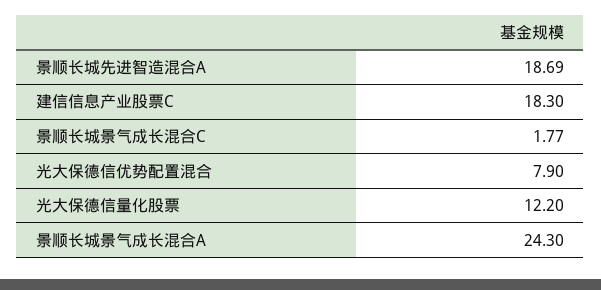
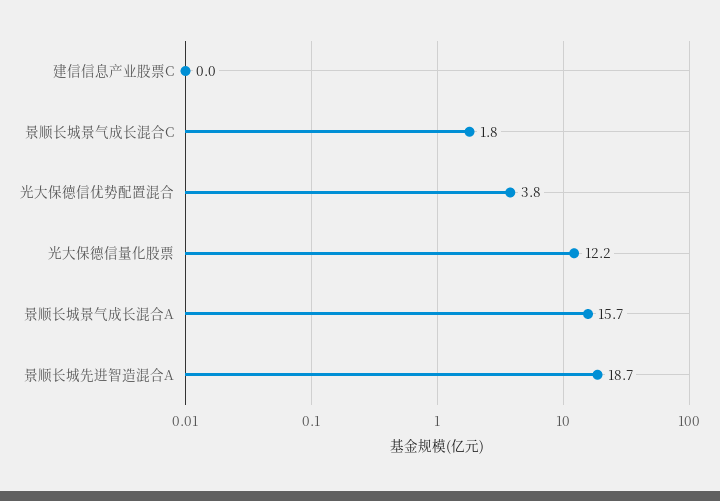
  {
    "景顺长城先进智造混合A": 18.69,
-   "建信信息产业股票C": 18.3,
+   "建信信息产业股票C": 0,
    "景顺长城景气成长混合C": 1.77,
-   "光大保德信优势配置混合": 7.9,
+   "光大保德信优势配置混合": 3.8,
    "光大保德信量化股票": 12.2,
-   "景顺长城景气成长混合A": 24.3
+   "景顺长城景气成长混合A": 15.7
  }

